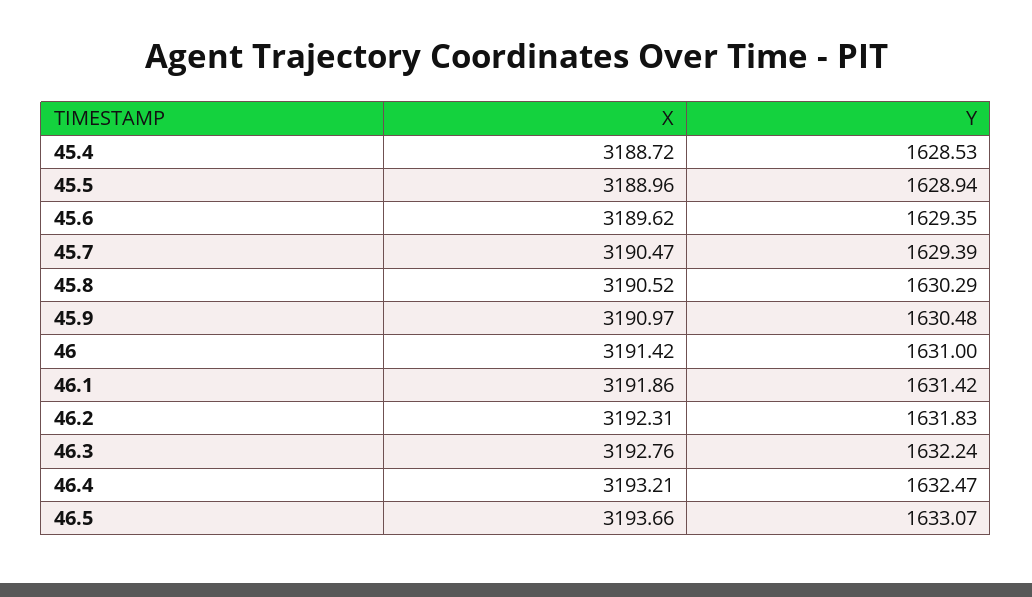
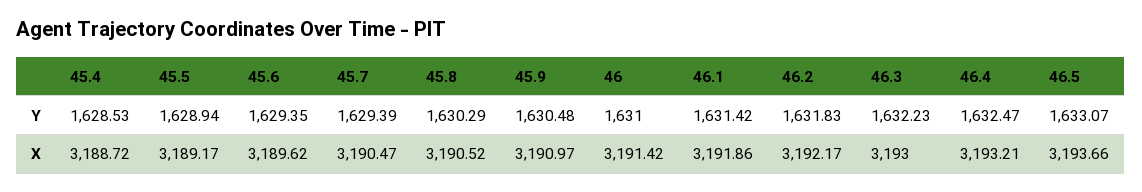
  {
    "X": {
      "45.4": 3188.72,
-     "45.5": 3188.96,
+     "45.5": 3189.17,
      "45.6": 3189.62,
      "45.7": 3190.47,
      "45.8": 3190.52,
      "45.9": 3190.97,
      "46": 3191.42,
      "46.1": 3191.86,
-     "46.2": 3192.31,
+     "46.2": 3192.17,
-     "46.3": 3192.76,
+     "46.3": 3193,
      "46.4": 3193.21,
      "46.5": 3193.66
    },
    "Y": {
      "45.4": 1628.53,
      "45.5": 1628.94,
      "45.6": 1629.35,
      "45.7": 1629.39,
      "45.8": 1630.29,
      "45.9": 1630.48,
      "46": 1631,
      "46.1": 1631.42,
      "46.2": 1631.83,
-     "46.3": 1632.24,
+     "46.3": 1632.23,
      "46.4": 1632.47,
      "46.5": 1633.07
    }
  }

